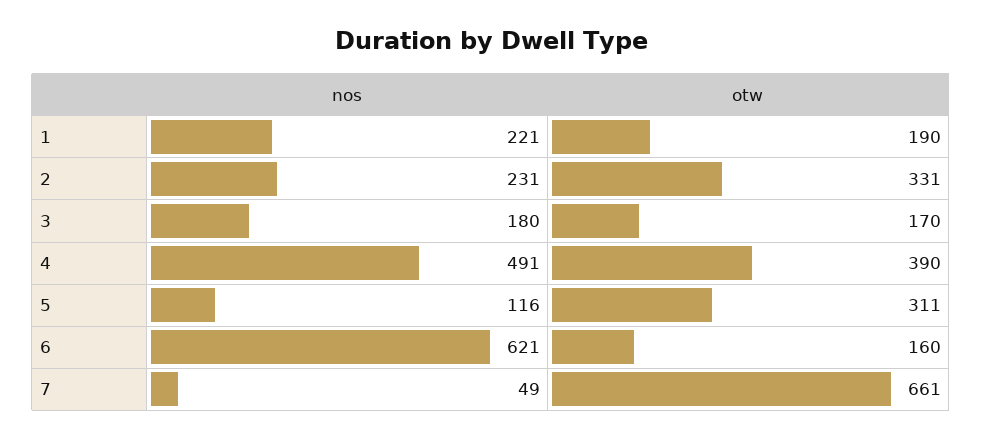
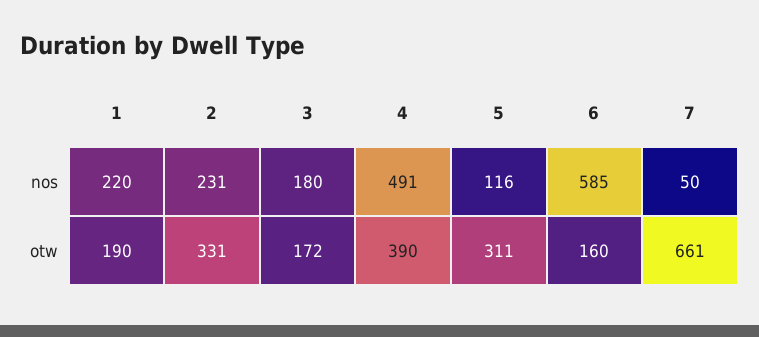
  {
    "nos": {
-     "1": 221,
+     "1": 220,
      "2": 231,
      "3": 180,
      "4": 491,
      "5": 116,
-     "6": 621,
+     "6": 585,
-     "7": 49
+     "7": 50
    },
    "otw": {
      "1": 190,
      "2": 331,
-     "3": 170,
+     "3": 172,
      "4": 390,
      "5": 311,
      "6": 160,
      "7": 661
    }
  }

